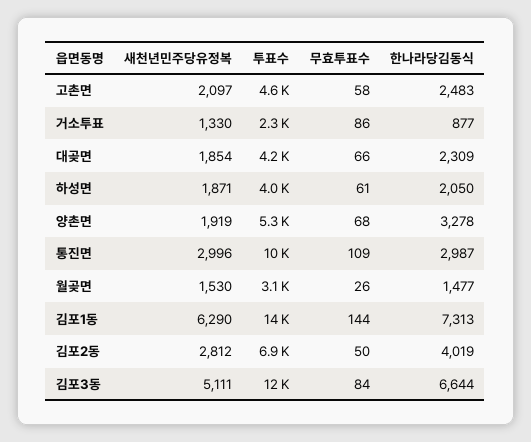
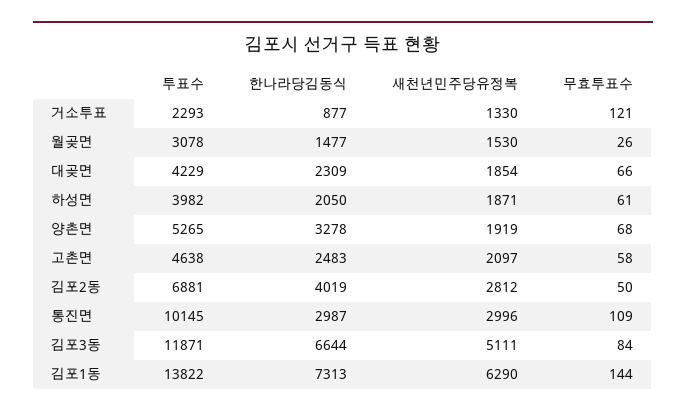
  {
    "새천년민주당유정복": {
      "고촌면": 2097,
      "거소투표": 1330,
      "대곶면": 1854,
      "하성면": 1871,
      "양촌면": 1919,
      "통진면": 2996,
      "월곶면": 1530,
      "김포1동": 6290,
      "김포2동": 2812,
      "김포3동": 5111
    },
    "투표수": {
      "고촌면": 4638,
      "거소투표": 2293,
      "대곶면": 4229,
      "하성면": 3982,
      "양촌면": 5265,
      "통진면": 10145,
      "월곶면": 3078,
      "김포1동": 13822,
      "김포2동": 6881,
      "김포3동": 11871
    },
    "무효투표수": {
      "고촌면": 58,
-     "거소투표": 86,
+     "거소투표": 121,
      "대곶면": 66,
      "하성면": 61,
      "양촌면": 68,
      "통진면": 109,
      "월곶면": 26,
      "김포1동": 144,
      "김포2동": 50,
      "김포3동": 84
    },
    "한나라당김동식": {
      "고촌면": 2483,
      "거소투표": 877,
      "대곶면": 2309,
      "하성면": 2050,
      "양촌면": 3278,
      "통진면": 2987,
      "월곶면": 1477,
      "김포1동": 7313,
      "김포2동": 4019,
      "김포3동": 6644
    }
  }

